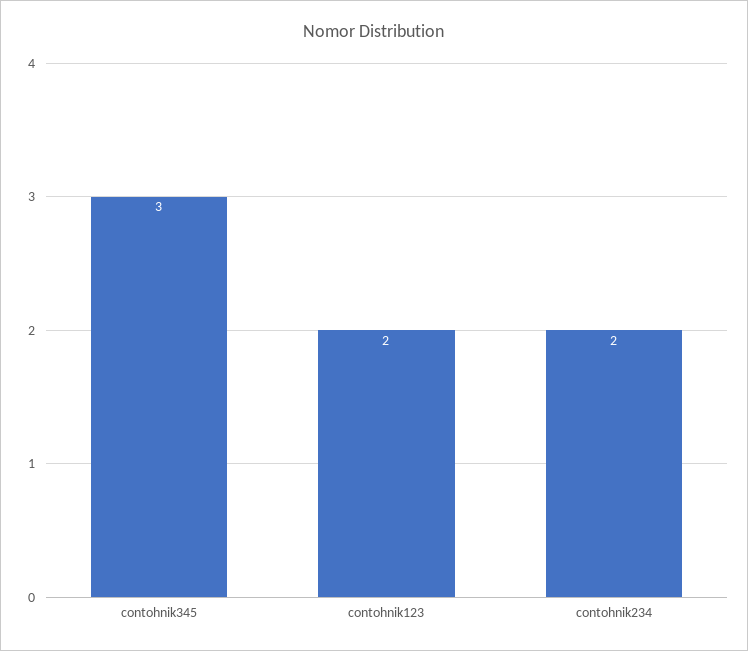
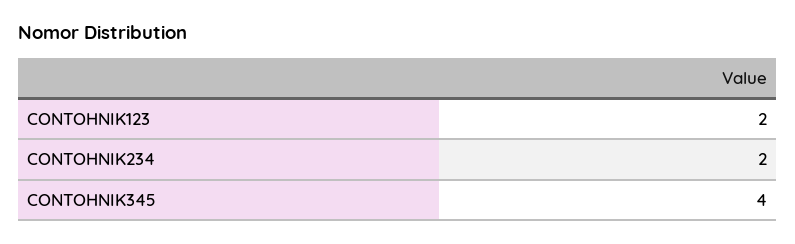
  {
-   "contohnik345": 3,
+   "contohnik345": 4,
    "contohnik123": 2,
    "contohnik234": 2
  }

